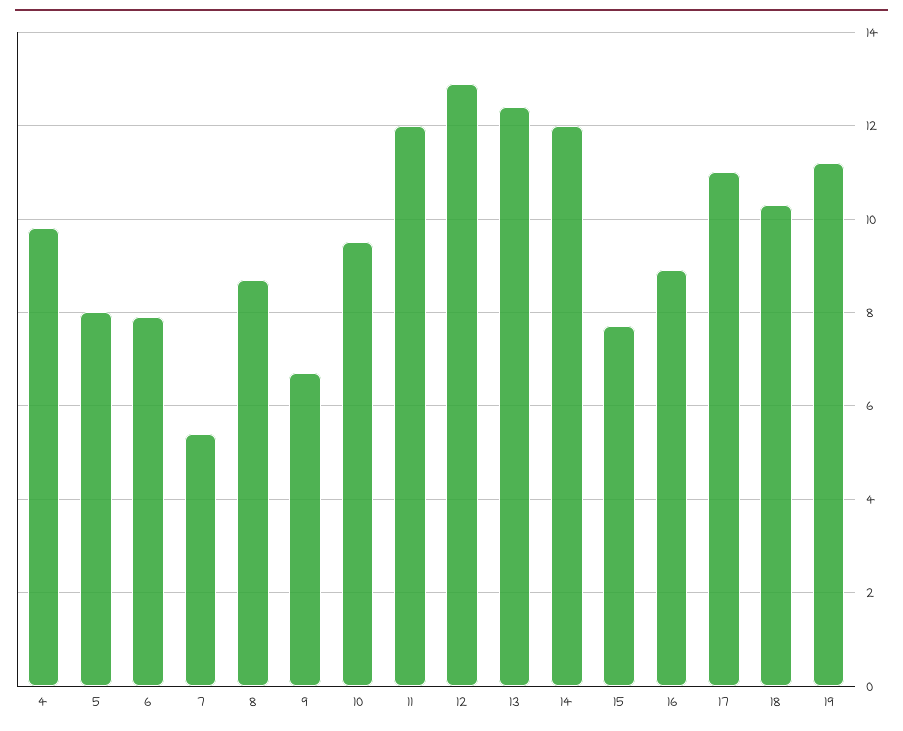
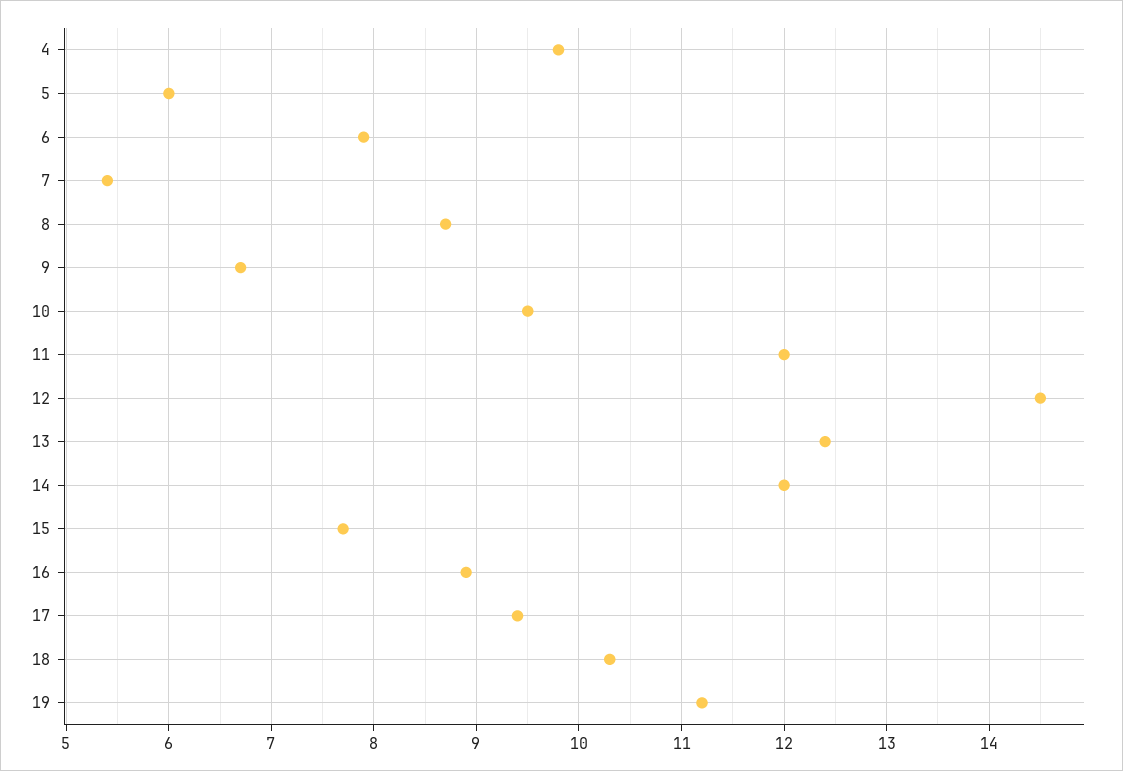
  {
    "4": 9.8,
-   "5": 8,
+   "5": 6,
    "6": 7.9,
    "7": 5.4,
    "8": 8.7,
    "9": 6.7,
    "10": 9.5,
    "11": 12,
-   "12": 13,
+   "12": 14.5,
    "13": 12.4,
    "14": 12,
    "15": 7.7,
    "16": 8.9,
-   "17": 11,
+   "17": 9.4,
    "18": 10.3,
    "19": 11.2
  }

